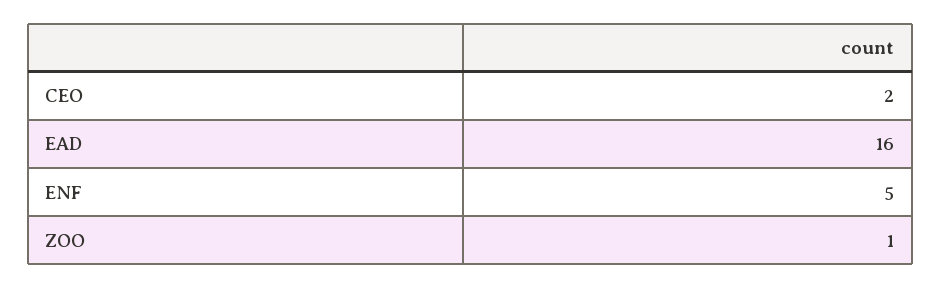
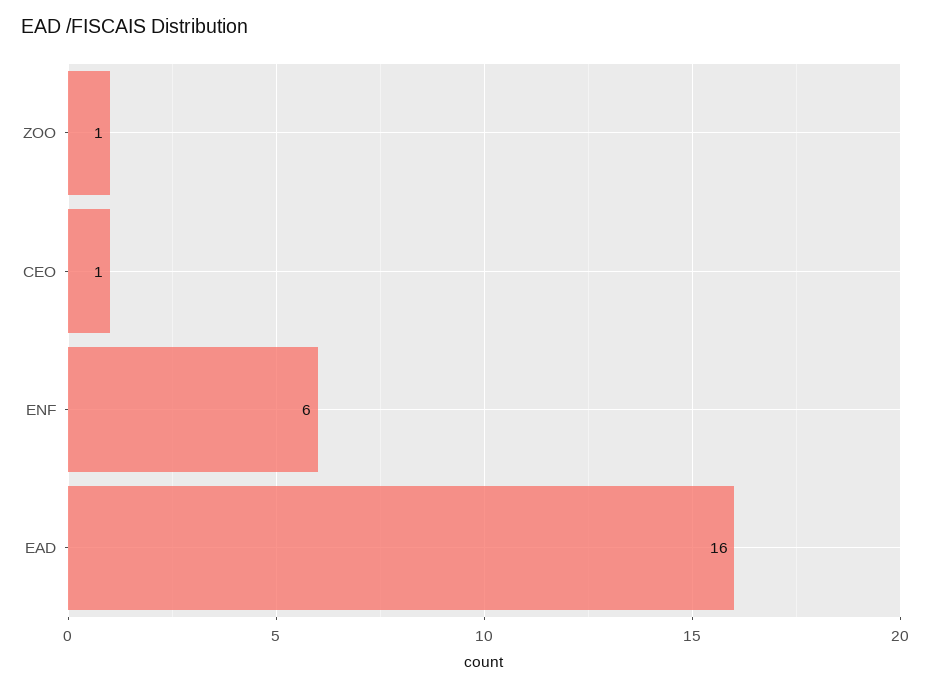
  {
-   "CEO": 2,
+   "CEO": 1,
    "EAD": 16,
-   "ENF": 5,
+   "ENF": 6,
    "ZOO": 1
  }

